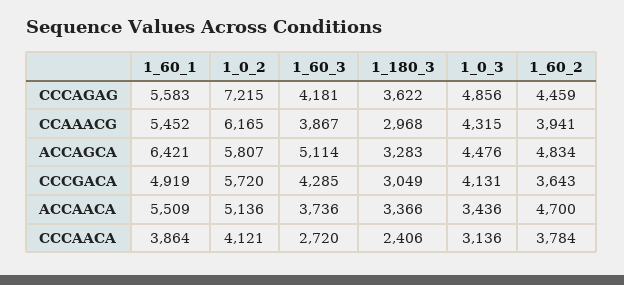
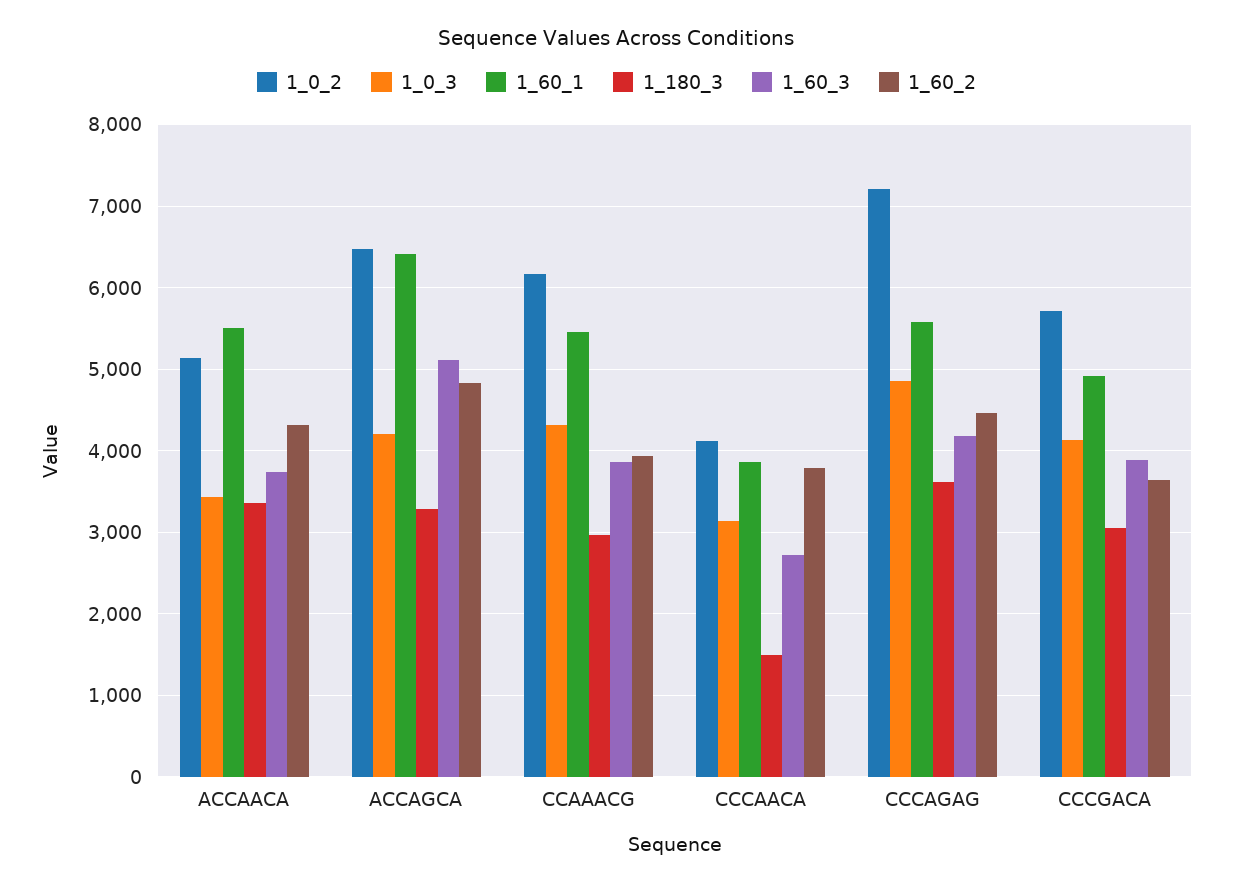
  {
    "1_60_1": {
      "CCCAGAG": 5583,
      "CCAAACG": 5452,
      "ACCAGCA": 6421,
      "CCCGACA": 4919,
      "ACCAACA": 5509,
      "CCCAACA": 3864
    },
    "1_0_2": {
      "CCCAGAG": 7215,
      "CCAAACG": 6165,
-     "ACCAGCA": 5807,
+     "ACCAGCA": 6500,
      "CCCGACA": 5720,
      "ACCAACA": 5136,
      "CCCAACA": 4121
    },
    "1_60_3": {
      "CCCAGAG": 4181,
      "CCAAACG": 3867,
      "ACCAGCA": 5114,
-     "CCCGACA": 4285,
+     "CCCGACA": 3900,
      "ACCAACA": 3736,
      "CCCAACA": 2720
    },
    "1_180_3": {
      "CCCAGAG": 3622,
      "CCAAACG": 2968,
      "ACCAGCA": 3283,
      "CCCGACA": 3049,
      "ACCAACA": 3366,
-     "CCCAACA": 2406
+     "CCCAACA": 1500
    },
    "1_0_3": {
      "CCCAGAG": 4856,
      "CCAAACG": 4315,
-     "ACCAGCA": 4476,
+     "ACCAGCA": 4200,
      "CCCGACA": 4131,
      "ACCAACA": 3436,
      "CCCAACA": 3136
    },
    "1_60_2": {
      "CCCAGAG": 4459,
      "CCAAACG": 3941,
      "ACCAGCA": 4834,
      "CCCGACA": 3643,
-     "ACCAACA": 4700,
+     "ACCAACA": 4300,
      "CCCAACA": 3784
    }
  }

